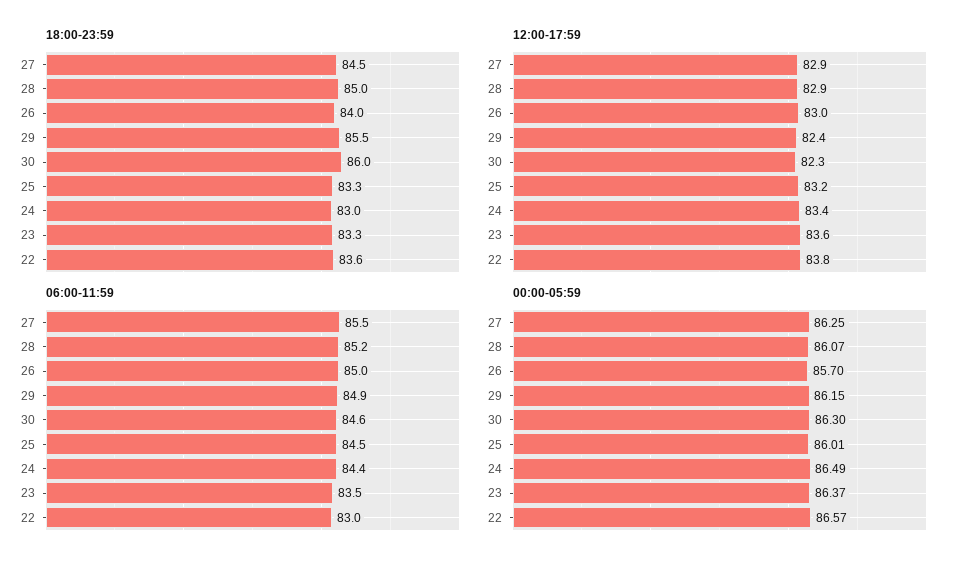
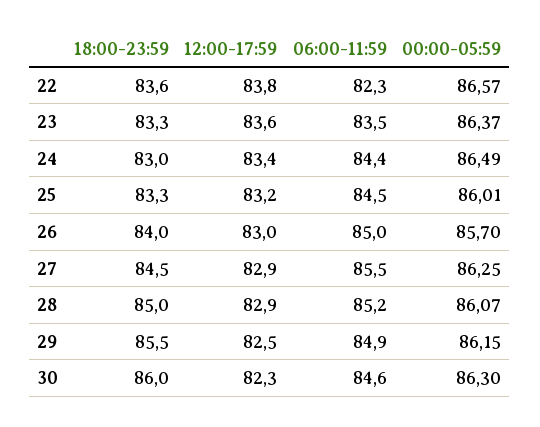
  {
    "18:00-23:59": {
      "27": 84.5,
      "28": 85,
      "26": 84,
      "29": 85.5,
      "30": 86,
      "25": 83.3,
      "24": 83,
      "23": 83.3,
      "22": 83.6
    },
    "12:00-17:59": {
      "27": 82.9,
      "28": 82.9,
      "26": 83,
-     "29": 82.4,
+     "29": 82.5,
      "30": 82.3,
      "25": 83.2,
      "24": 83.4,
      "23": 83.6,
      "22": 83.8
    },
    "06:00-11:59": {
      "27": 85.5,
      "28": 85.2,
      "26": 85,
      "29": 84.9,
      "30": 84.6,
      "25": 84.5,
      "24": 84.4,
      "23": 83.5,
-     "22": 83
+     "22": 82.3
    },
    "00:00-05:59": {
      "27": 86.25,
      "28": 86.07,
      "26": 85.7,
      "29": 86.15,
      "30": 86.3,
      "25": 86.01,
      "24": 86.49,
      "23": 86.37,
      "22": 86.57
    }
  }

